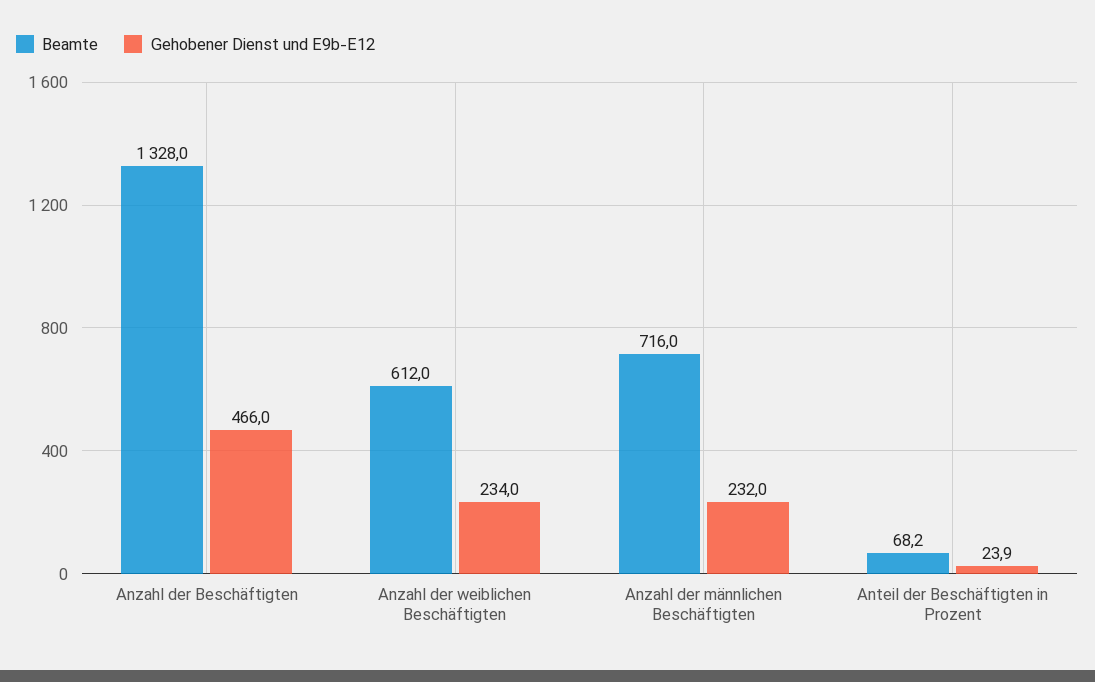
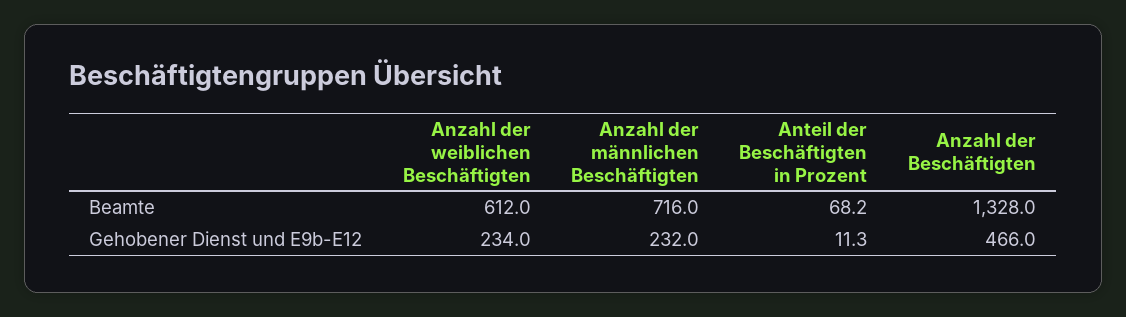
  {
    "Beamte": {
      "Anzahl der Beschäftigten": 1328,
      "Anzahl der weiblichen Beschäftigten": 612,
      "Anzahl der männlichen Beschäftigten": 716,
      "Anteil der Beschäftigten in Prozent": 68.2
    },
    "Gehobener Dienst und E9b-E12": {
      "Anzahl der Beschäftigten": 466,
      "Anzahl der weiblichen Beschäftigten": 234,
      "Anzahl der männlichen Beschäftigten": 232,
-     "Anteil der Beschäftigten in Prozent": 23.9
+     "Anteil der Beschäftigten in Prozent": 11.3
    }
  }

